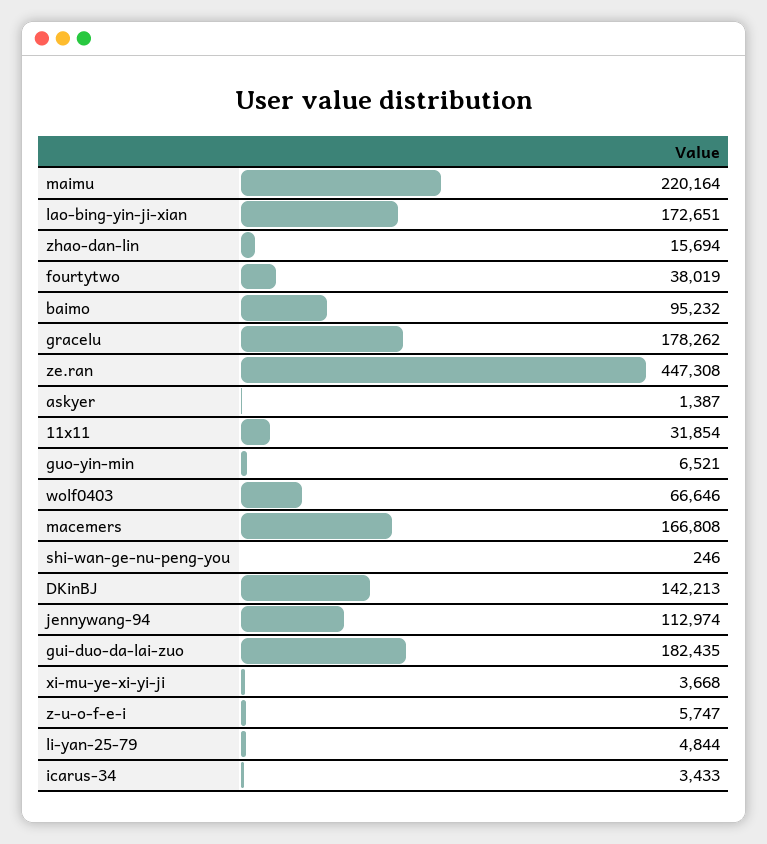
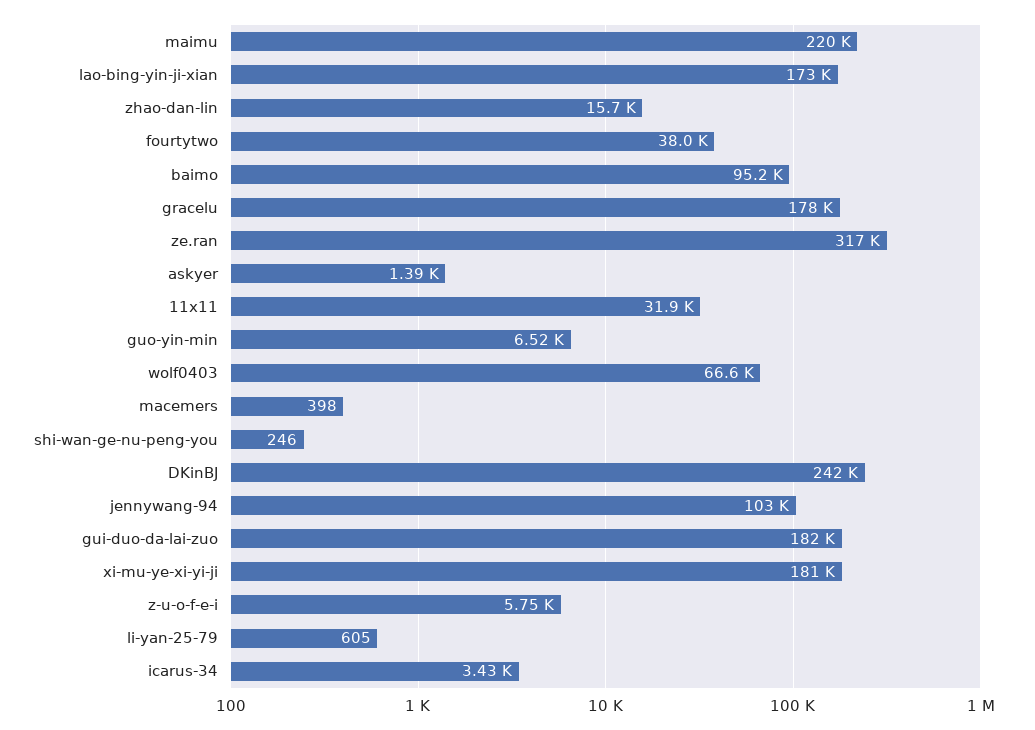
  {
    "maimu": 220164,
    "lao-bing-yin-ji-xian": 172651,
    "zhao-dan-lin": 15694,
    "fourtytwo": 38019,
    "baimo": 95232,
    "gracelu": 178262,
-   "ze.ran": 447308,
+   "ze.ran": 317000,
    "askyer": 1387,
    "11x11": 31854,
    "guo-yin-min": 6521,
    "wolf0403": 66646,
-   "macemers": 166808,
+   "macemers": 398,
    "shi-wan-ge-nu-peng-you": 246,
-   "DKinBJ": 142213,
+   "DKinBJ": 242000,
-   "jennywang-94": 112974,
+   "jennywang-94": 103000,
    "gui-duo-da-lai-zuo": 182435,
-   "xi-mu-ye-xi-yi-ji": 3668,
+   "xi-mu-ye-xi-yi-ji": 181000,
    "z-u-o-f-e-i": 5747,
-   "li-yan-25-79": 4844,
+   "li-yan-25-79": 605,
    "icarus-34": 3433
  }

